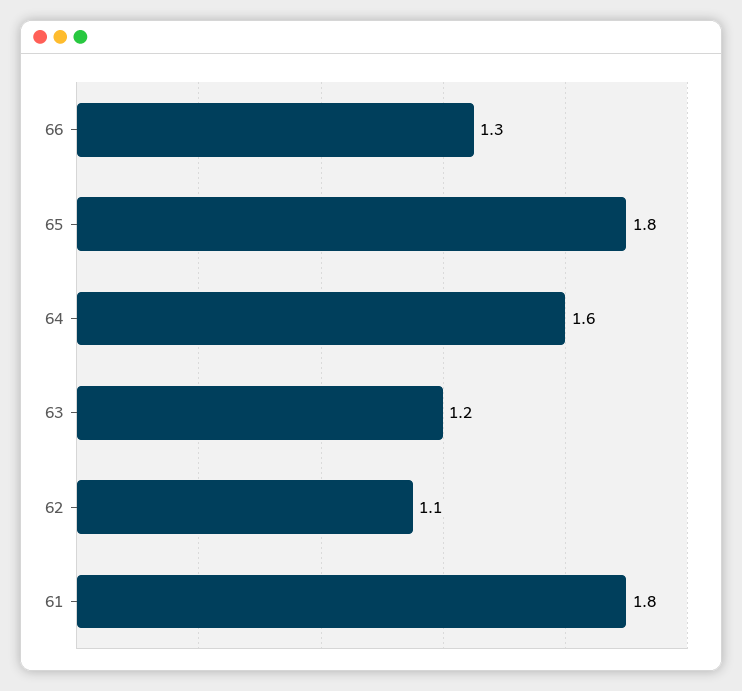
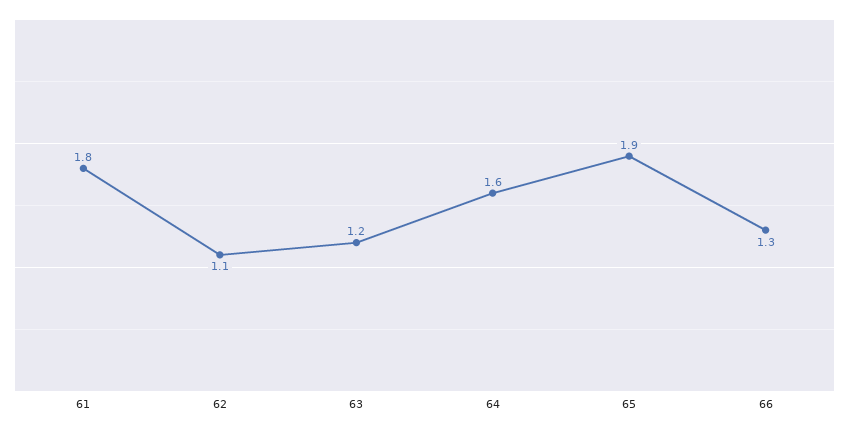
  {
    "66": 1.3,
-   "65": 1.8,
+   "65": 1.9,
    "64": 1.6,
    "63": 1.2,
    "62": 1.1,
    "61": 1.8
  }

